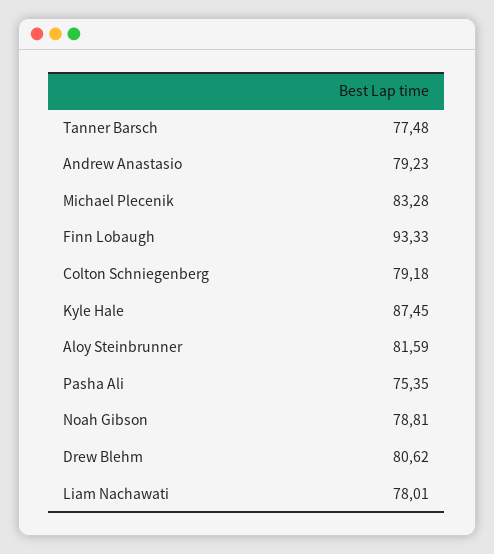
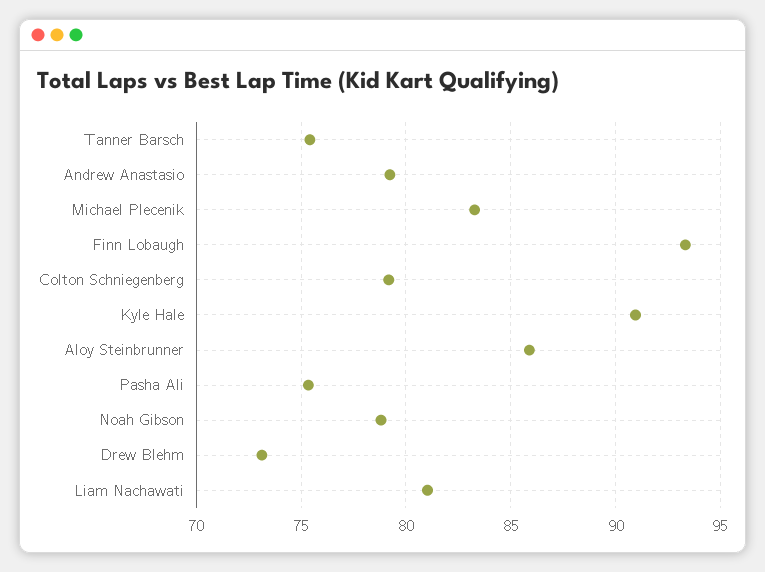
  {
-   "Tanner Barsch": 77.48,
+   "Tanner Barsch": 75.5,
    "Andrew Anastasio": 79.23,
    "Michael Plecenik": 83.28,
    "Finn Lobaugh": 93.33,
    "Colton Schniegenberg": 79.18,
-   "Kyle Hale": 87.45,
+   "Kyle Hale": 91,
-   "Aloy Steinbrunner": 81.59,
+   "Aloy Steinbrunner": 86,
    "Pasha Ali": 75.35,
    "Noah Gibson": 78.81,
-   "Drew Blehm": 80.62,
+   "Drew Blehm": 73,
-   "Liam Nachawati": 78.01
+   "Liam Nachawati": 81
  }

